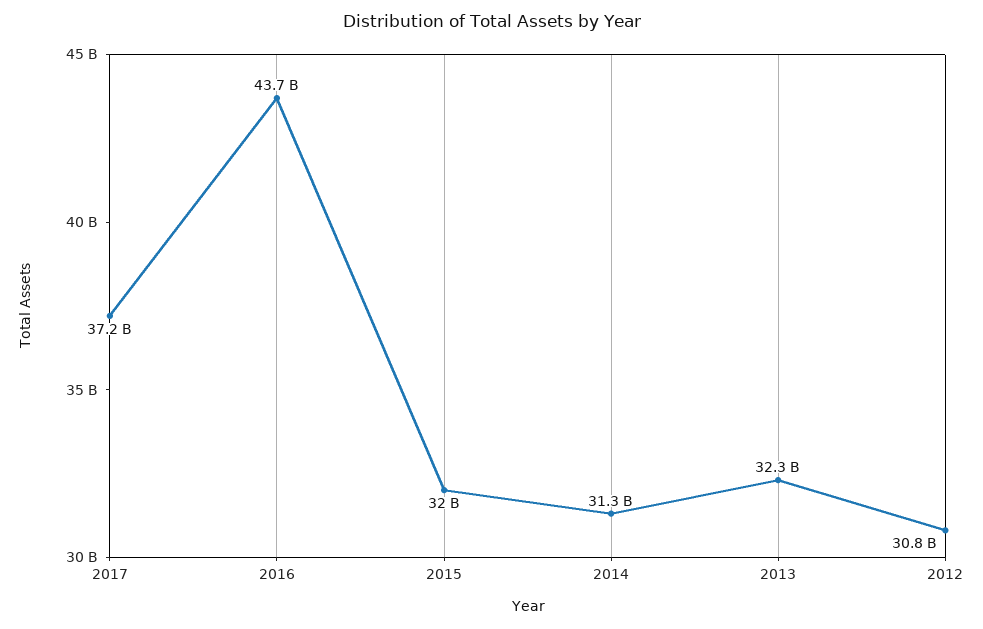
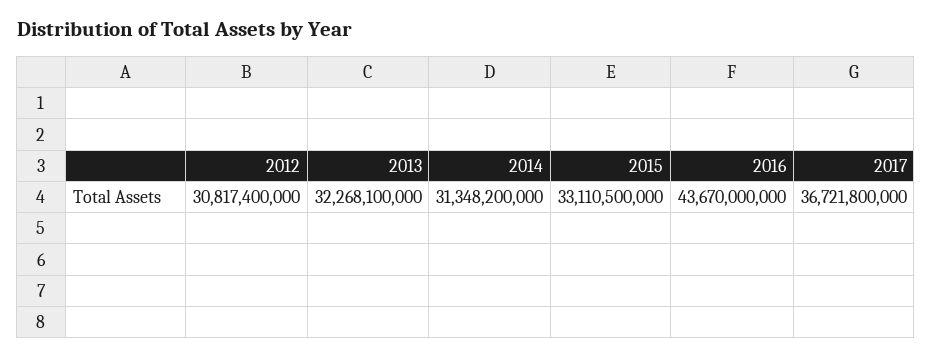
  {
-   "2017": 37200000000,
+   "2017": 36721800000,
    "2016": 43670000000,
-   "2015": 32000000000,
+   "2015": 33110500000,
    "2014": 31348200000,
    "2013": 32268100000,
    "2012": 30817400000
  }

